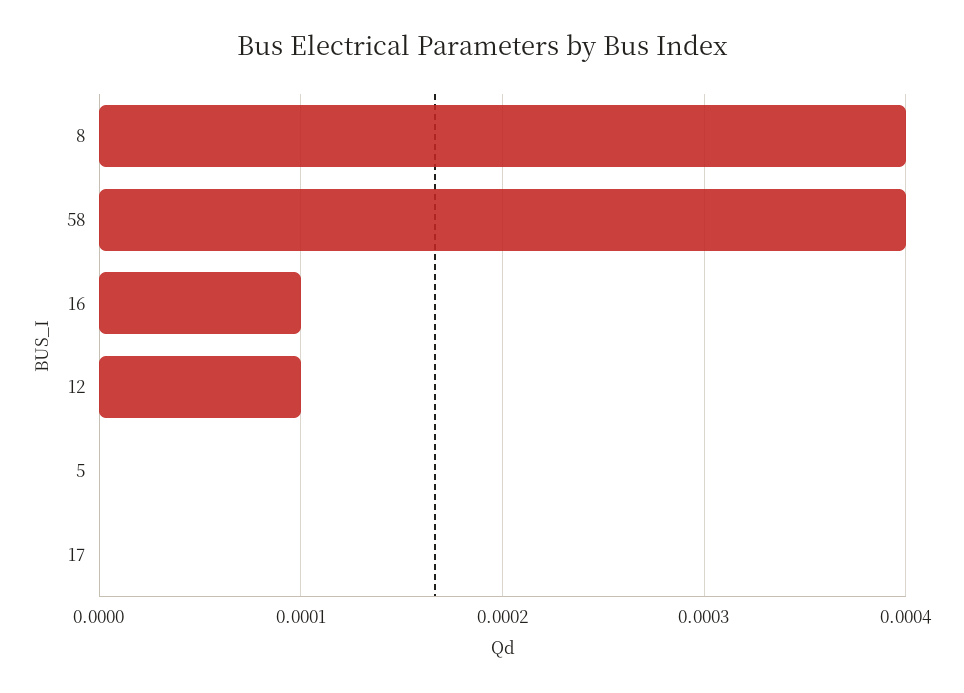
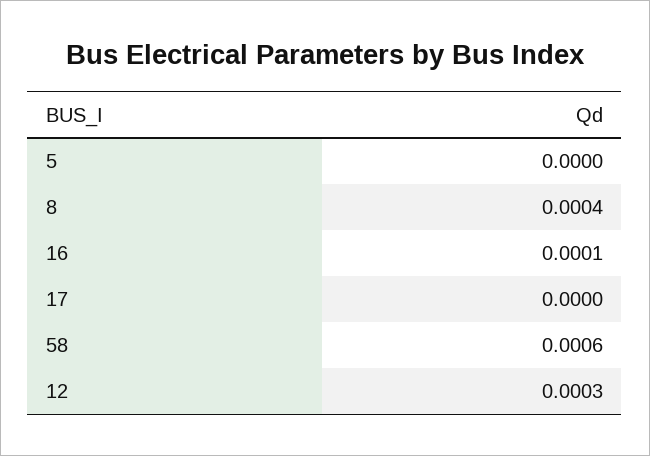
  {
    "8": 0.0004,
-   "58": 0.0004,
+   "58": 0.0006,
    "16": 0.0001,
-   "12": 0.0001,
+   "12": 0.0003,
    "5": 0,
    "17": 0
  }

